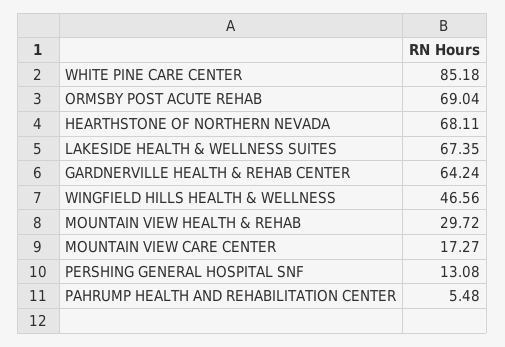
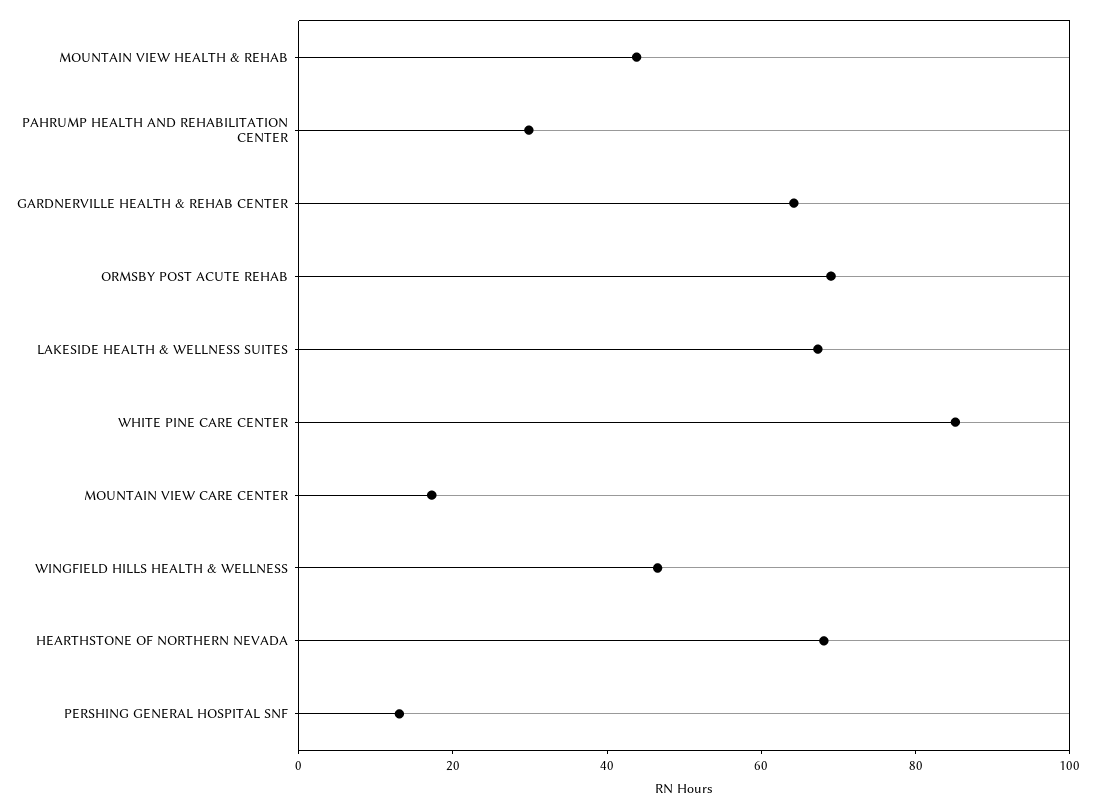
  {
    "WHITE PINE CARE CENTER": 85.18,
    "ORMSBY POST ACUTE REHAB": 69.04,
    "HEARTHSTONE OF NORTHERN NEVADA": 68.11,
    "LAKESIDE HEALTH & WELLNESS SUITES": 67.35,
    "GARDNERVILLE HEALTH & REHAB CENTER": 64.24,
    "WINGFIELD HILLS HEALTH & WELLNESS": 46.56,
-   "MOUNTAIN VIEW HEALTH & REHAB": 29.72,
+   "MOUNTAIN VIEW HEALTH & REHAB": 45,
    "MOUNTAIN VIEW CARE CENTER": 17.27,
    "PERSHING GENERAL HOSPITAL SNF": 13.08,
-   "PAHRUMP HEALTH AND REHABILITATION CENTER": 5.48
+   "PAHRUMP HEALTH AND REHABILITATION CENTER": 30
  }

